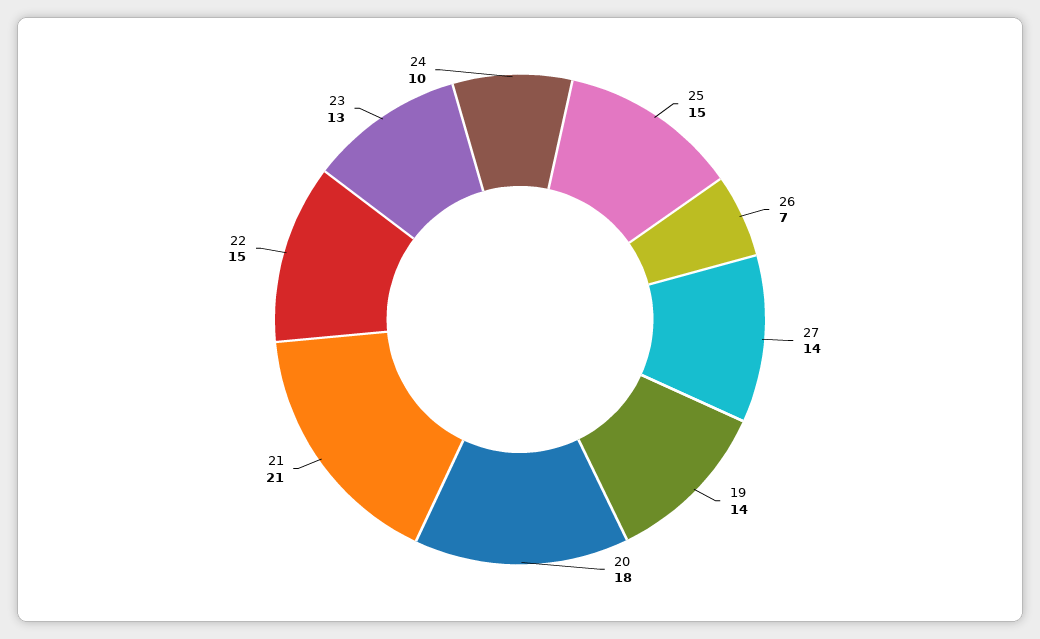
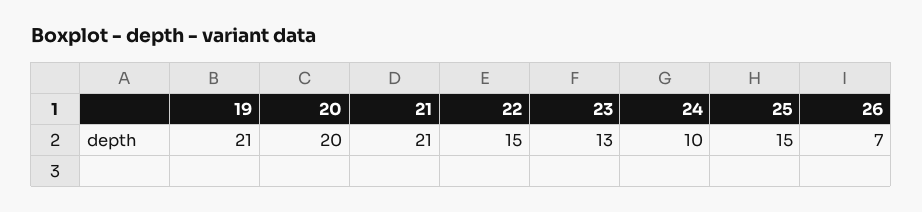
  {
    "25": 15,
    "26": 7,
-   "27": 14,
-   "19": 14,
+   "19": 21,
-   "20": 18,
+   "20": 20,
    "21": 21,
    "22": 15,
    "23": 13,
    "24": 10
  }

